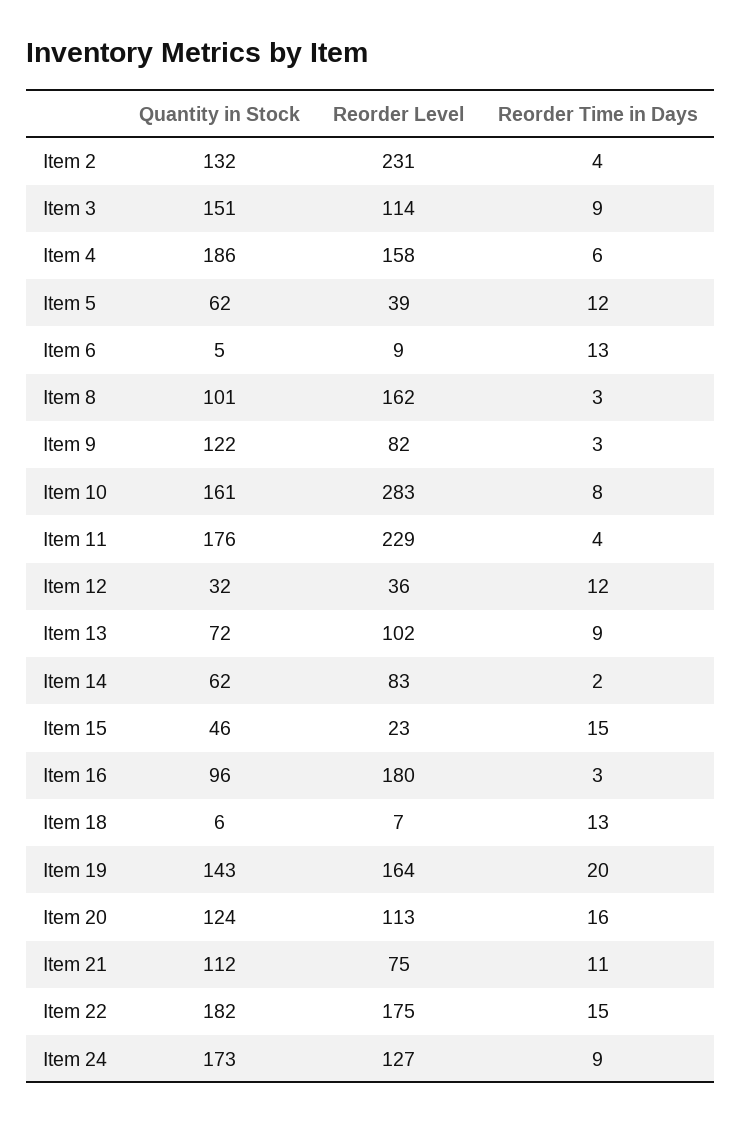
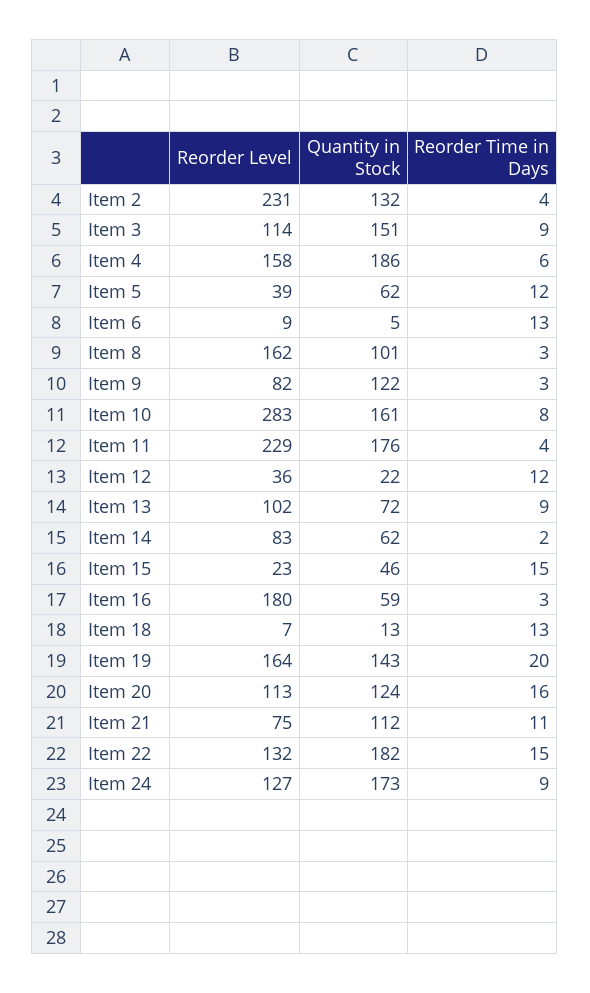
  {
    "Quantity in Stock": {
      "Item 2": 132,
      "Item 3": 151,
      "Item 4": 186,
      "Item 5": 62,
      "Item 6": 5,
      "Item 8": 101,
      "Item 9": 122,
      "Item 10": 161,
      "Item 11": 176,
-     "Item 12": 32,
+     "Item 12": 22,
      "Item 13": 72,
      "Item 14": 62,
      "Item 15": 46,
-     "Item 16": 96,
+     "Item 16": 59,
-     "Item 18": 6,
+     "Item 18": 13,
      "Item 19": 143,
      "Item 20": 124,
      "Item 21": 112,
      "Item 22": 182,
      "Item 24": 173
    },
    "Reorder Level": {
      "Item 2": 231,
      "Item 3": 114,
      "Item 4": 158,
      "Item 5": 39,
      "Item 6": 9,
      "Item 8": 162,
      "Item 9": 82,
      "Item 10": 283,
      "Item 11": 229,
      "Item 12": 36,
      "Item 13": 102,
      "Item 14": 83,
      "Item 15": 23,
      "Item 16": 180,
      "Item 18": 7,
      "Item 19": 164,
      "Item 20": 113,
      "Item 21": 75,
-     "Item 22": 175,
+     "Item 22": 132,
      "Item 24": 127
    },
    "Reorder Time in Days": {
      "Item 2": 4,
      "Item 3": 9,
      "Item 4": 6,
      "Item 5": 12,
      "Item 6": 13,
      "Item 8": 3,
      "Item 9": 3,
      "Item 10": 8,
      "Item 11": 4,
      "Item 12": 12,
      "Item 13": 9,
      "Item 14": 2,
      "Item 15": 15,
      "Item 16": 3,
      "Item 18": 13,
      "Item 19": 20,
      "Item 20": 16,
      "Item 21": 11,
      "Item 22": 15,
      "Item 24": 9
    }
  }

